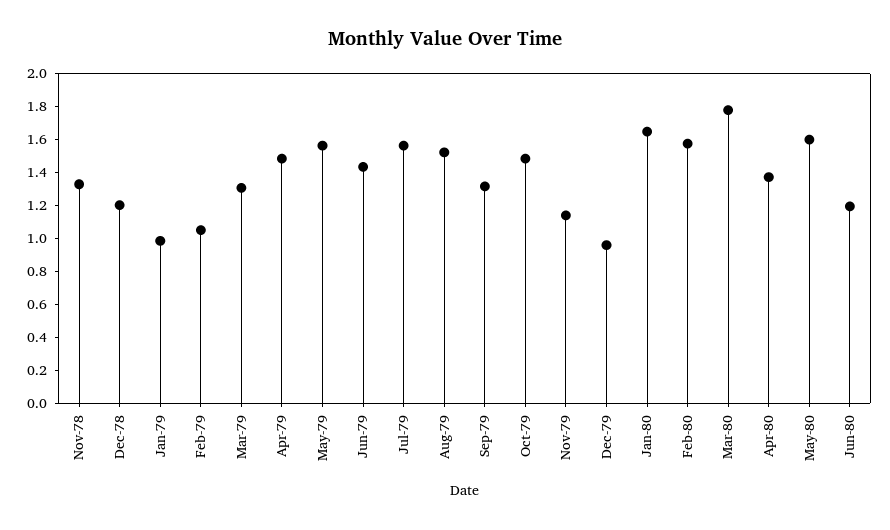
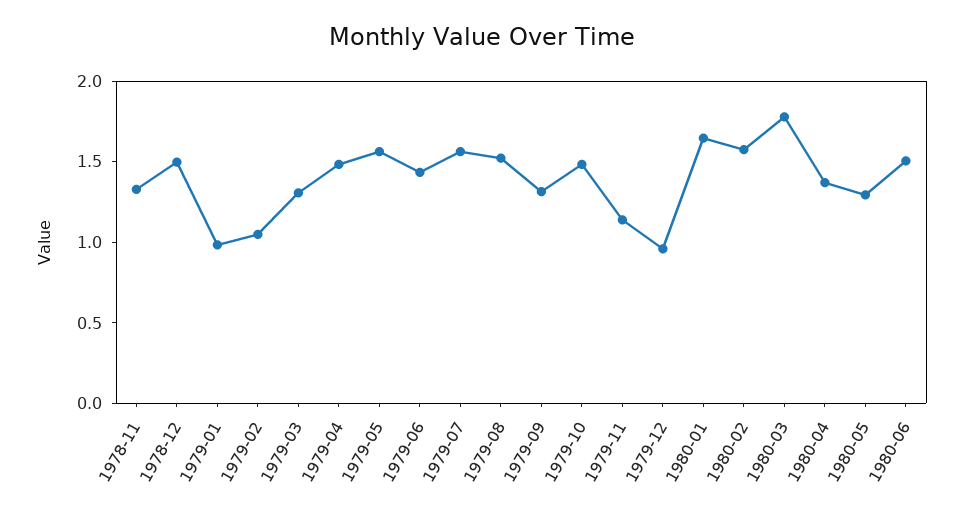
  {
    "Nov-78": 1.35,
-   "Dec-78": 1.2,
+   "Dec-78": 1.5,
    "Jan-79": 1,
    "Feb-79": 1.05,
    "Mar-79": 1.3,
    "Apr-79": 1.5,
    "May-79": 1.55,
    "Jun-79": 1.45,
    "Jul-79": 1.55,
    "Aug-79": 1.5,
    "Sep-79": 1.3,
    "Oct-79": 1.5,
    "Nov-79": 1.15,
    "Dec-79": 0.95,
    "Jan-80": 1.65,
    "Feb-80": 1.6,
    "Mar-80": 1.8,
    "Apr-80": 1.35,
-   "May-80": 1.6,
+   "May-80": 1.3,
-   "Jun-80": 1.2
+   "Jun-80": 1.5
  }

